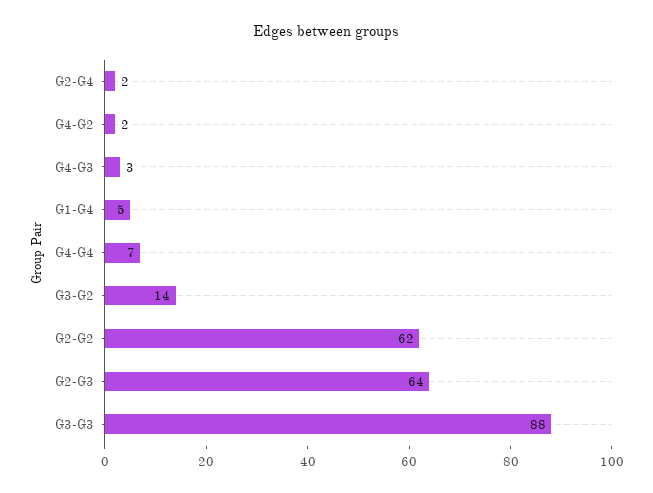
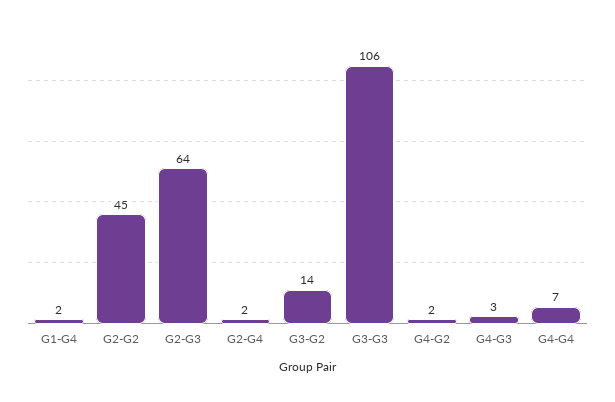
  {
    "G2-G4": 2,
    "G4-G2": 2,
    "G4-G3": 3,
-   "G1-G4": 5,
+   "G1-G4": 2,
    "G4-G4": 7,
    "G3-G2": 14,
-   "G2-G2": 62,
+   "G2-G2": 45,
    "G2-G3": 64,
-   "G3-G3": 88
+   "G3-G3": 106
  }

